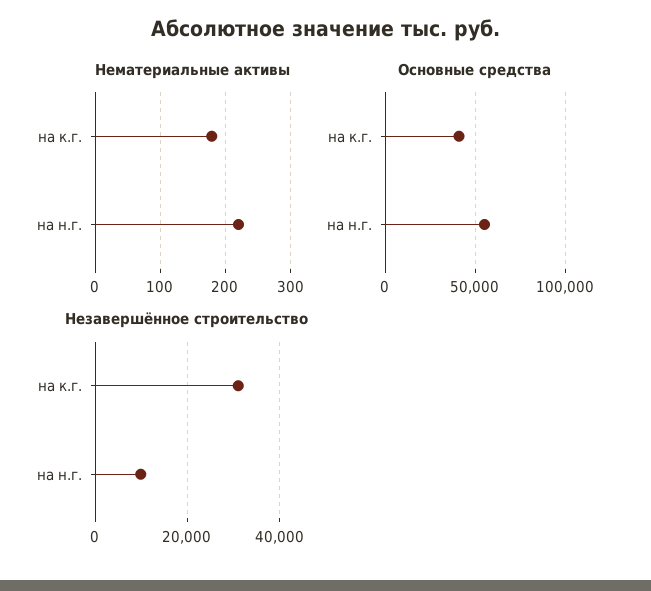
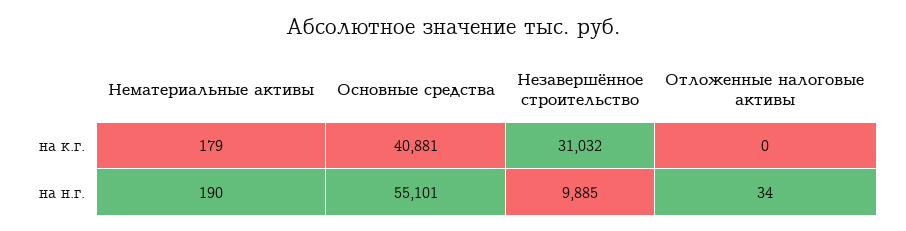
  {
    "Нематериальные активы": {
      "на к.г.": 179,
-     "на н.г.": 220
+     "на н.г.": 190
    },
    "Основные средства": {
      "на к.г.": 40881,
      "на н.г.": 55101
    },
    "Незавершённое строительство": {
      "на к.г.": 31032,
      "на н.г.": 9885
-   }
+   },
+   "Отложенные налоговые активы": {
+     "на к.г.": 0,
+     "на н.г.": 34
+   }
  }

